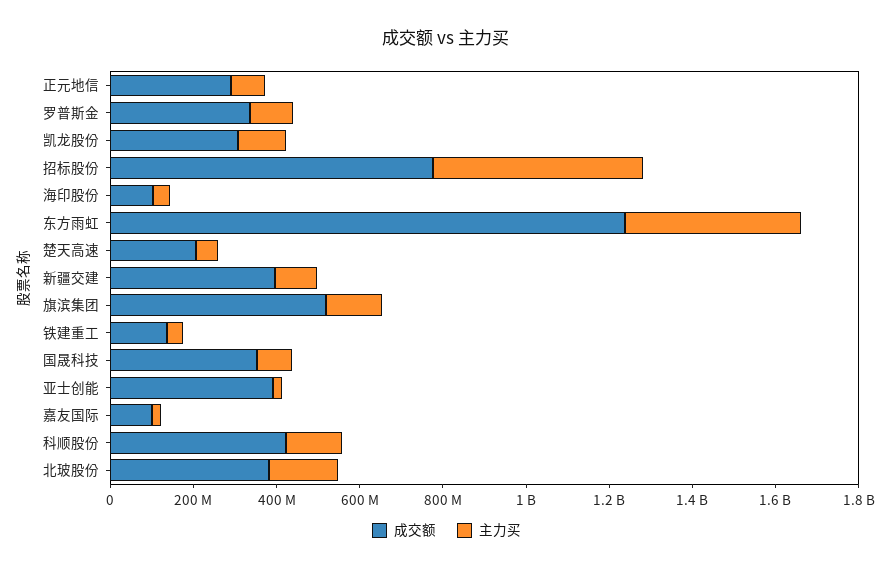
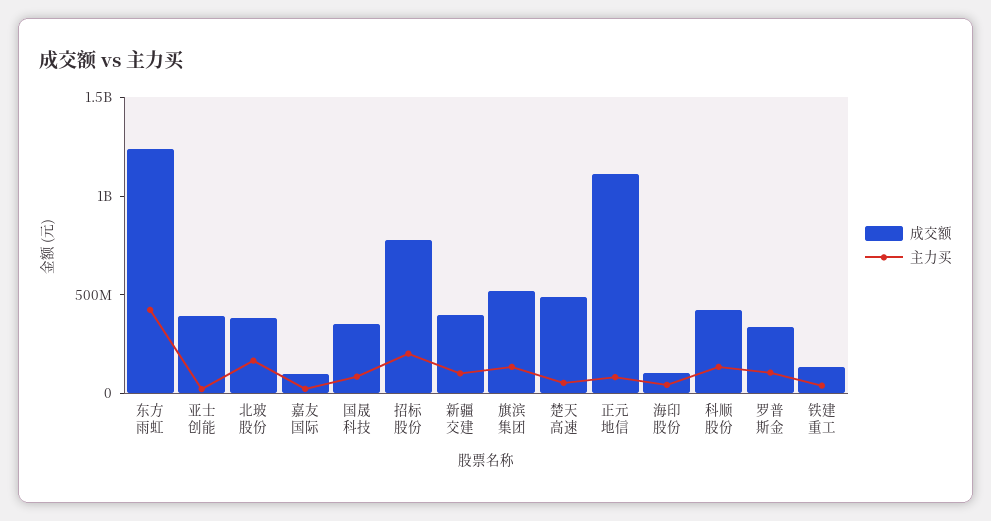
  {
    "成交额": {
-     "正元地信": 300000000,
+     "正元地信": 1100000000,
      "罗普斯金": 350000000,
-     "凯龙股份": 300000000,
      "招标股份": 800000000,
      "海印股份": 100000000,
      "东方雨虹": 1250000000,
-     "楚天高速": 200000000,
+     "楚天高速": 500000000,
      "新疆交建": 400000000,
      "旗滨集团": 500000000,
      "铁建重工": 150000000,
      "国晟科技": 350000000,
      "亚士创能": 400000000,
      "嘉友国际": 100000000,
      "科顺股份": 400000000,
      "北玻股份": 400000000
    },
    "主力买": {
      "正元地信": 100000000,
      "罗普斯金": 100000000,
-     "凯龙股份": 100000000,
-     "招标股份": 500000000,
+     "招标股份": 200000000,
      "海印股份": 50000000,
      "东方雨虹": 400000000,
      "楚天高速": 50000000,
      "新疆交建": 100000000,
      "旗滨集团": 150000000,
      "铁建重工": 50000000,
      "国晟科技": 100000000,
      "亚士创能": 0,
      "嘉友国际": 0,
      "科顺股份": 150000000,
      "北玻股份": 150000000
    }
  }

